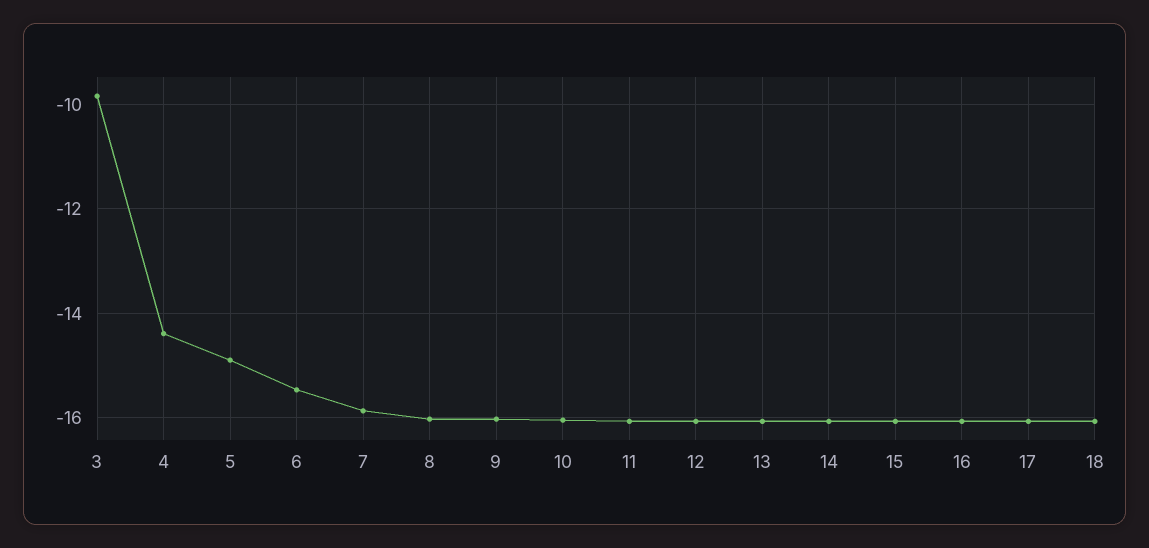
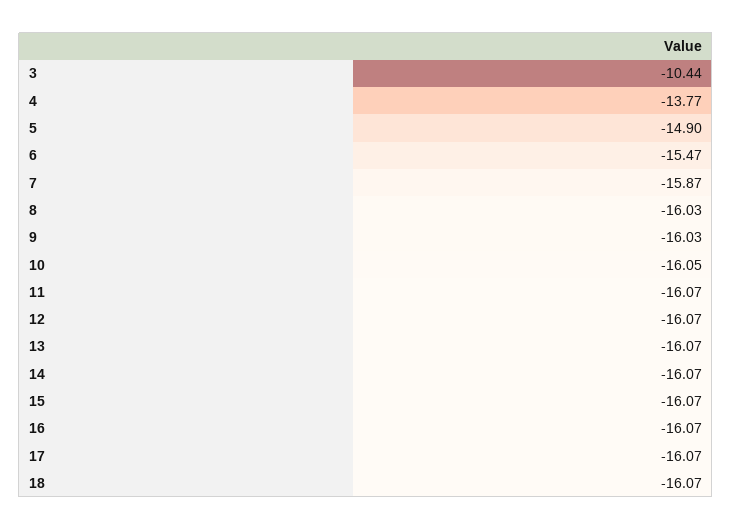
  {
-   "3": -9.8,
+   "3": -10.44,
-   "4": -14.4,
+   "4": -13.77,
    "5": -14.9,
    "6": -15.47,
    "7": -15.87,
    "8": -16.03,
    "9": -16.03,
    "10": -16.05,
    "11": -16.07,
    "12": -16.07,
    "13": -16.07,
    "14": -16.07,
    "15": -16.07,
    "16": -16.07,
    "17": -16.07,
    "18": -16.07
  }

